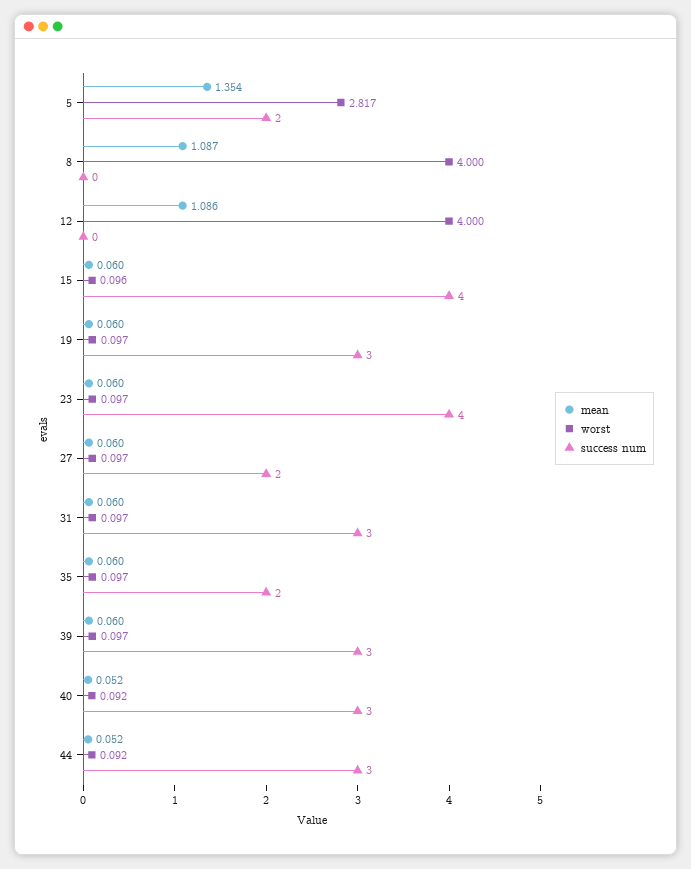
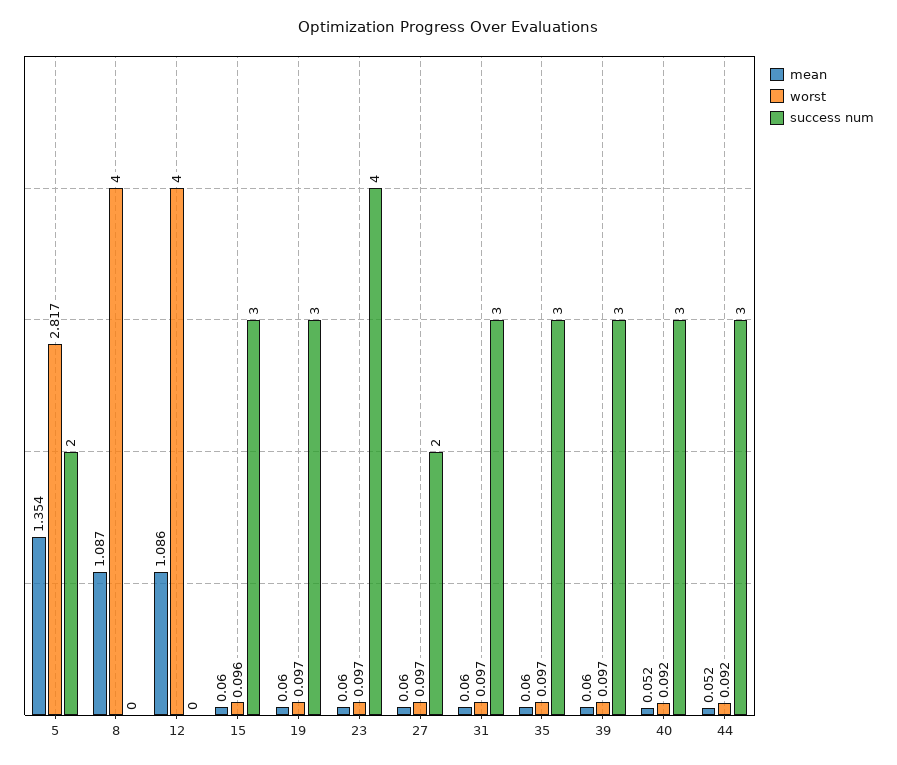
  {
    "mean": {
      "5": 1.354,
      "8": 1.087,
      "12": 1.086,
      "15": 0.06,
      "19": 0.06,
      "23": 0.06,
      "27": 0.06,
      "31": 0.06,
      "35": 0.06,
      "39": 0.06,
      "40": 0.052,
      "44": 0.052
    },
    "worst": {
      "5": 2.817,
      "8": 4,
      "12": 4,
      "15": 0.096,
      "19": 0.097,
      "23": 0.097,
      "27": 0.097,
      "31": 0.097,
      "35": 0.097,
      "39": 0.097,
      "40": 0.092,
      "44": 0.092
    },
    "success num": {
      "5": 2,
      "8": 0,
      "12": 0,
-     "15": 4,
+     "15": 3,
      "19": 3,
      "23": 4,
      "27": 2,
      "31": 3,
-     "35": 2,
+     "35": 3,
      "39": 3,
      "40": 3,
      "44": 3
    }
  }

